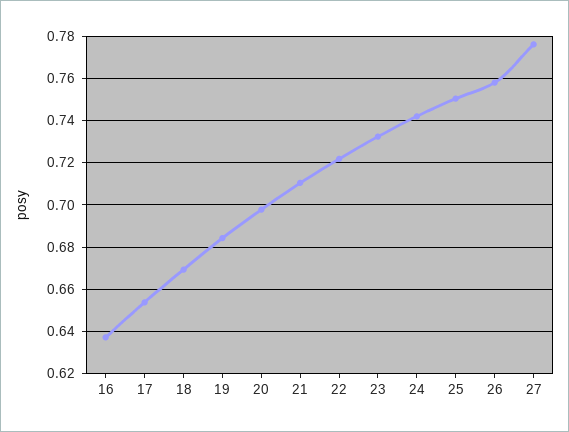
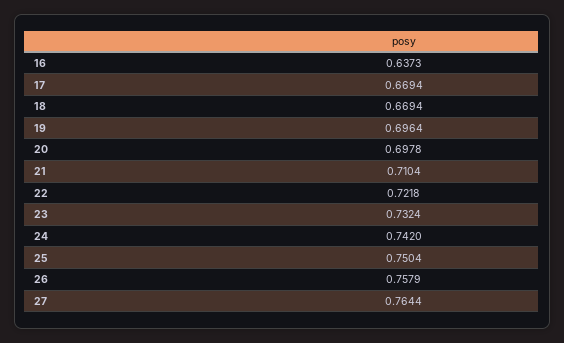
  {
    "16": 0.6373,
-   "17": 0.655,
+   "17": 0.6694,
    "18": 0.6694,
-   "19": 0.685,
+   "19": 0.6964,
    "20": 0.6978,
    "21": 0.7104,
    "22": 0.7218,
    "23": 0.7324,
    "24": 0.742,
    "25": 0.7504,
    "26": 0.7579,
-   "27": 0.775
+   "27": 0.7644
  }

